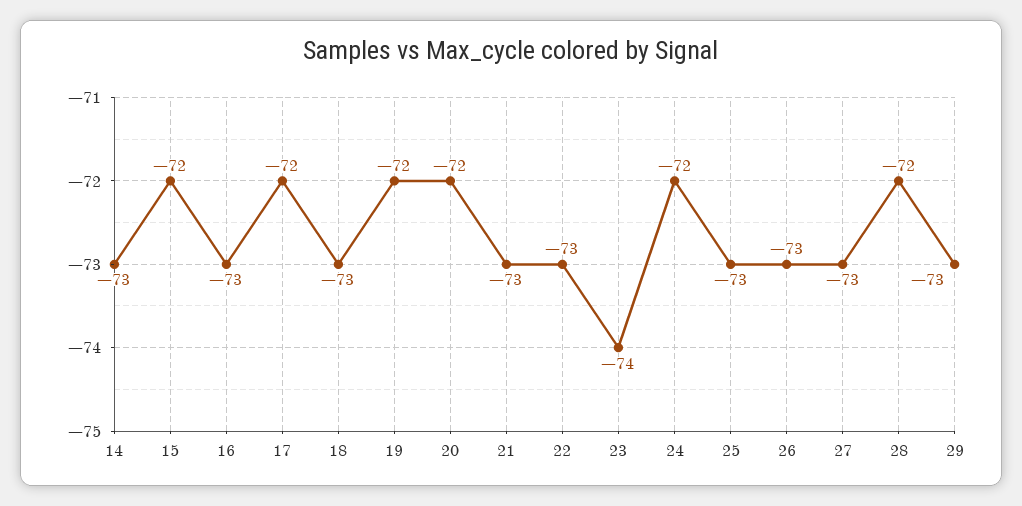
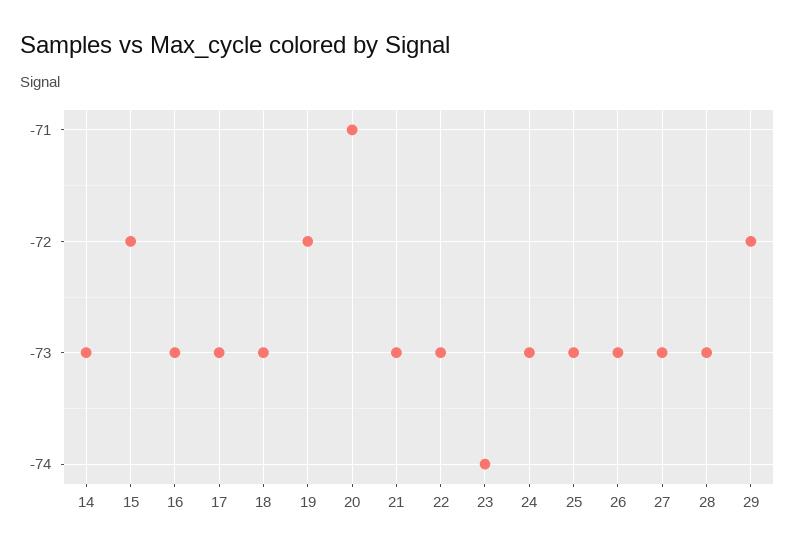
  {
    "14": -73,
    "15": -72,
    "16": -73,
-   "17": -72,
+   "17": -73,
    "18": -73,
    "19": -72,
-   "20": -72,
+   "20": -71,
    "21": -73,
    "22": -73,
    "23": -74,
-   "24": -72,
+   "24": -73,
    "25": -73,
    "26": -73,
    "27": -73,
-   "28": -72,
+   "28": -73,
-   "29": -73
+   "29": -72
  }

